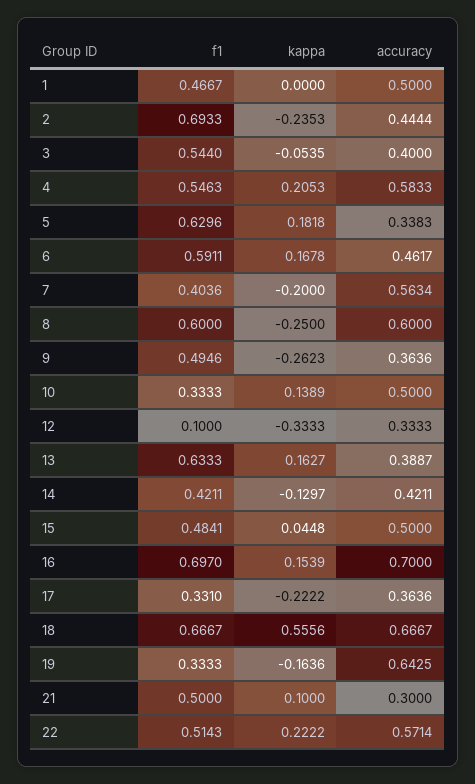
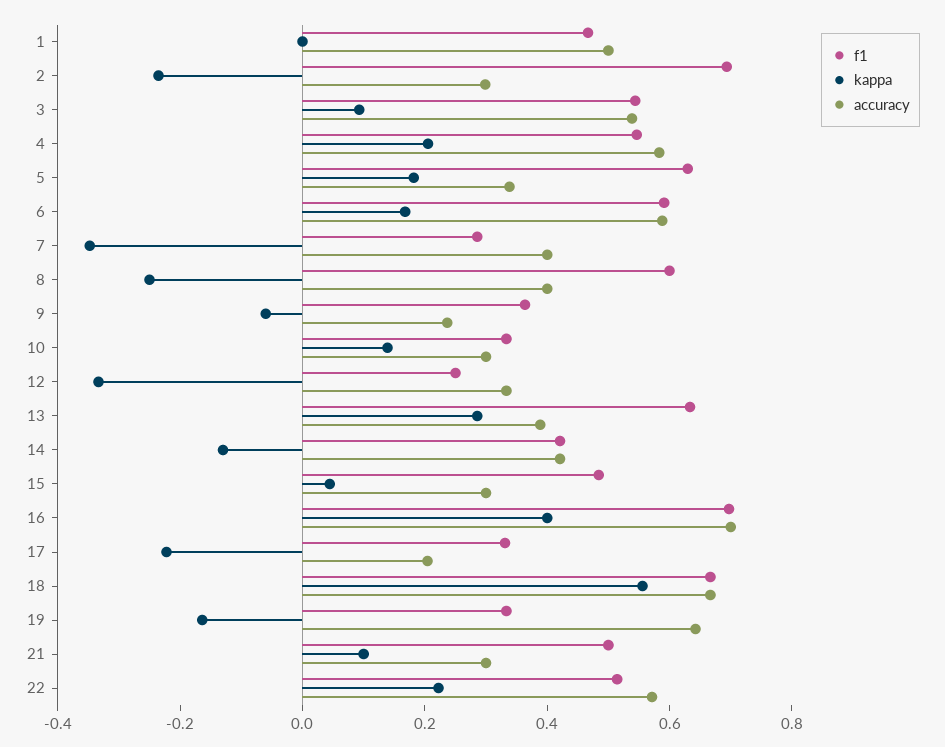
  {
    "f1": {
      "1": 0.4667,
      "2": 0.6933,
      "3": 0.544,
      "4": 0.5463,
      "5": 0.6296,
      "6": 0.5911,
-     "7": 0.4036,
+     "7": 0.3,
      "8": 0.6,
-     "9": 0.4946,
+     "9": 0.35,
      "10": 0.3333,
-     "12": 0.1,
+     "12": 0.25,
      "13": 0.6333,
      "14": 0.4211,
      "15": 0.4841,
      "16": 0.697,
      "17": 0.331,
      "18": 0.6667,
      "19": 0.3333,
      "21": 0.5,
      "22": 0.5143
    },
    "kappa": {
      "1": 0,
      "2": -0.2353,
-     "3": -0.0535,
+     "3": 0.1,
      "4": 0.2053,
      "5": 0.1818,
      "6": 0.1678,
-     "7": -0.2,
+     "7": -0.35,
      "8": -0.25,
-     "9": -0.2623,
+     "9": -0.05,
      "10": 0.1389,
      "12": -0.3333,
-     "13": 0.1627,
+     "13": 0.3,
      "14": -0.1297,
      "15": 0.0448,
-     "16": 0.1539,
+     "16": 0.4,
      "17": -0.2222,
      "18": 0.5556,
      "19": -0.1636,
      "21": 0.1,
      "22": 0.2222
    },
    "accuracy": {
      "1": 0.5,
-     "2": 0.4444,
+     "2": 0.3,
-     "3": 0.4,
+     "3": 0.55,
      "4": 0.5833,
      "5": 0.3383,
-     "6": 0.4617,
+     "6": 0.6,
-     "7": 0.5634,
+     "7": 0.4,
-     "8": 0.6,
+     "8": 0.4,
-     "9": 0.3636,
+     "9": 0.25,
-     "10": 0.5,
+     "10": 0.3,
      "12": 0.3333,
      "13": 0.3887,
      "14": 0.4211,
-     "15": 0.5,
+     "15": 0.3,
      "16": 0.7,
-     "17": 0.3636,
+     "17": 0.2,
      "18": 0.6667,
      "19": 0.6425,
      "21": 0.3,
      "22": 0.5714
    }
  }

